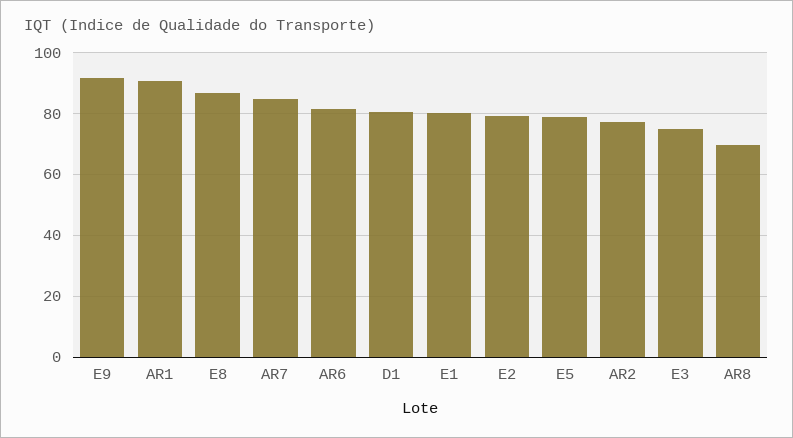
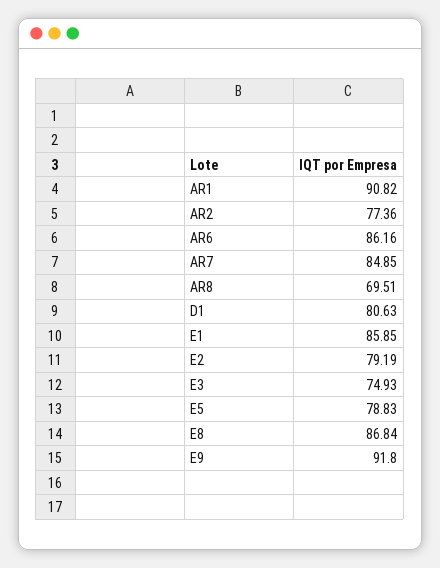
  {
    "E9": 91.8,
    "AR1": 90.82,
    "E8": 86.84,
    "AR7": 84.85,
-   "AR6": 82,
+   "AR6": 86.16,
    "D1": 80.63,
-   "E1": 80,
+   "E1": 85.85,
    "E2": 79.19,
    "E5": 78.83,
    "AR2": 77.36,
    "E3": 74.93,
    "AR8": 69.51
  }

